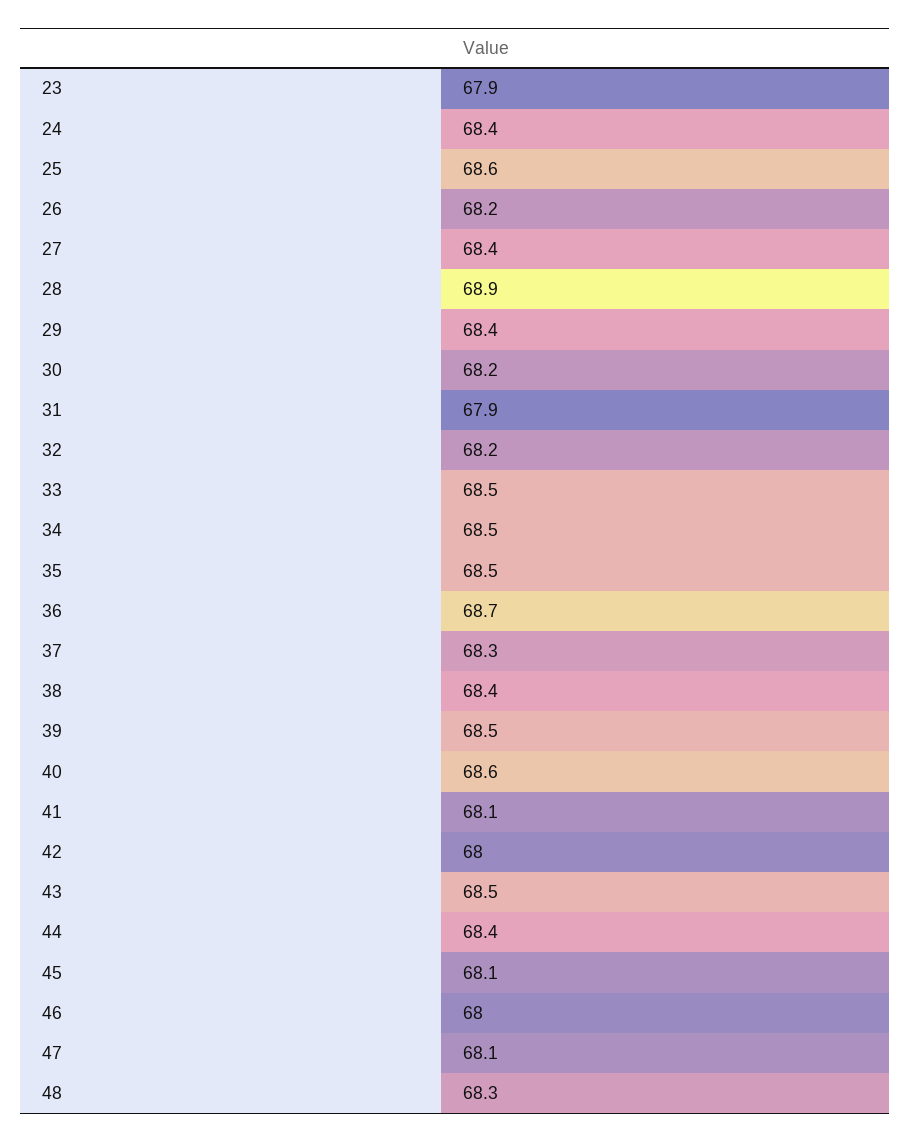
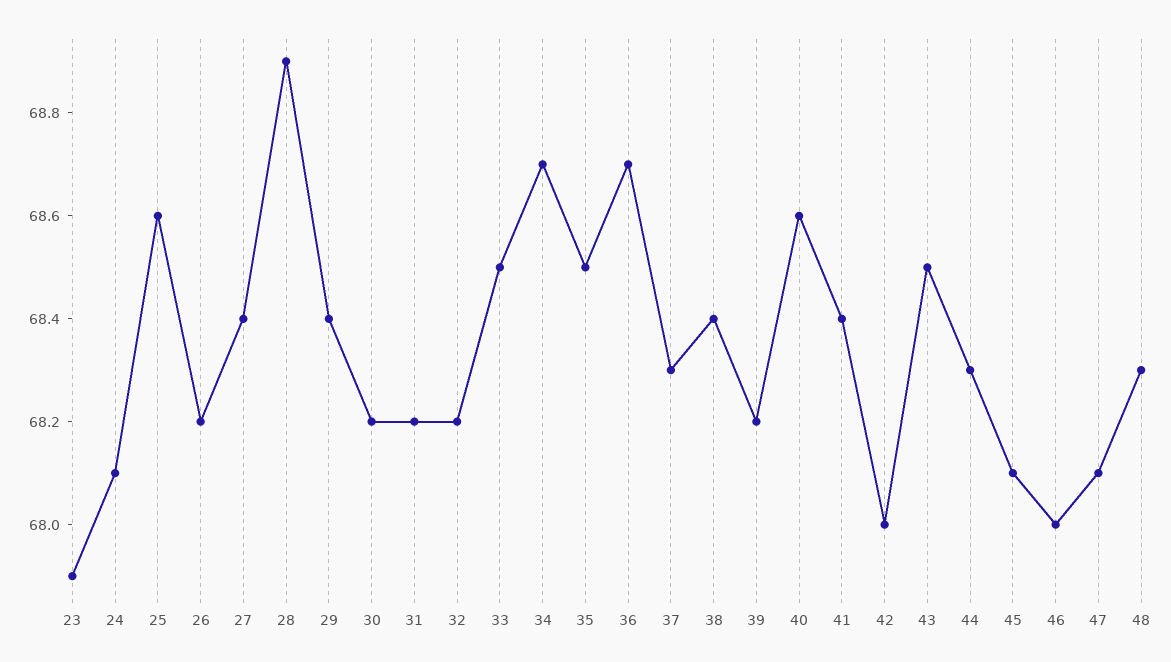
  {
    "23": 67.9,
-   "24": 68.4,
+   "24": 68.1,
    "25": 68.6,
    "26": 68.2,
    "27": 68.4,
    "28": 68.9,
    "29": 68.4,
    "30": 68.2,
-   "31": 67.9,
+   "31": 68.2,
    "32": 68.2,
    "33": 68.5,
-   "34": 68.5,
+   "34": 68.7,
    "35": 68.5,
    "36": 68.7,
    "37": 68.3,
    "38": 68.4,
-   "39": 68.5,
+   "39": 68.2,
    "40": 68.6,
-   "41": 68.1,
+   "41": 68.4,
    "42": 68,
    "43": 68.5,
-   "44": 68.4,
+   "44": 68.3,
    "45": 68.1,
    "46": 68,
    "47": 68.1,
    "48": 68.3
  }

